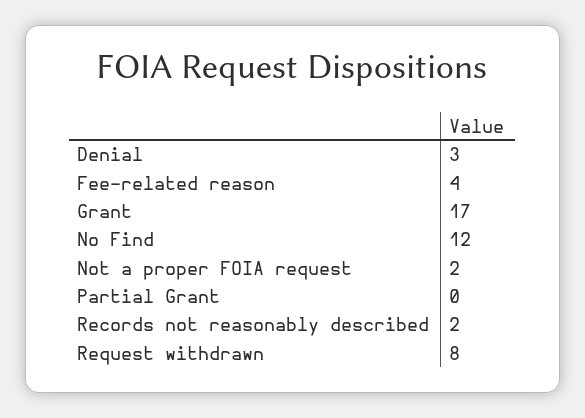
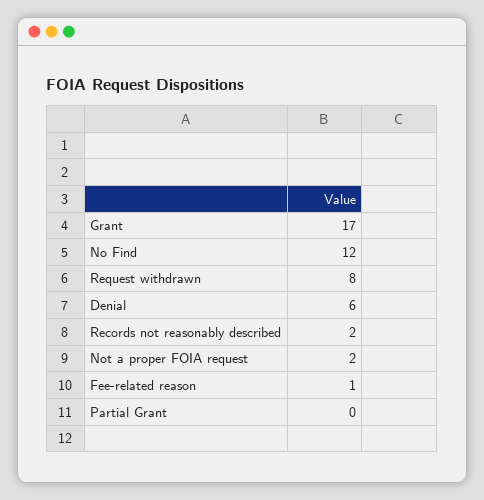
  {
-   "Denial": 3,
+   "Denial": 6,
-   "Fee-related reason": 4,
+   "Fee-related reason": 1,
    "Grant": 17,
    "No Find": 12,
    "Not a proper FOIA request": 2,
    "Partial Grant": 0,
    "Records not reasonably described": 2,
    "Request withdrawn": 8
  }

